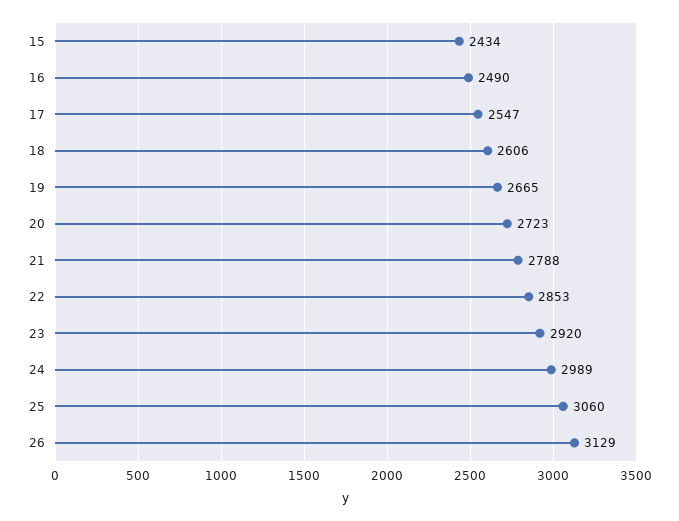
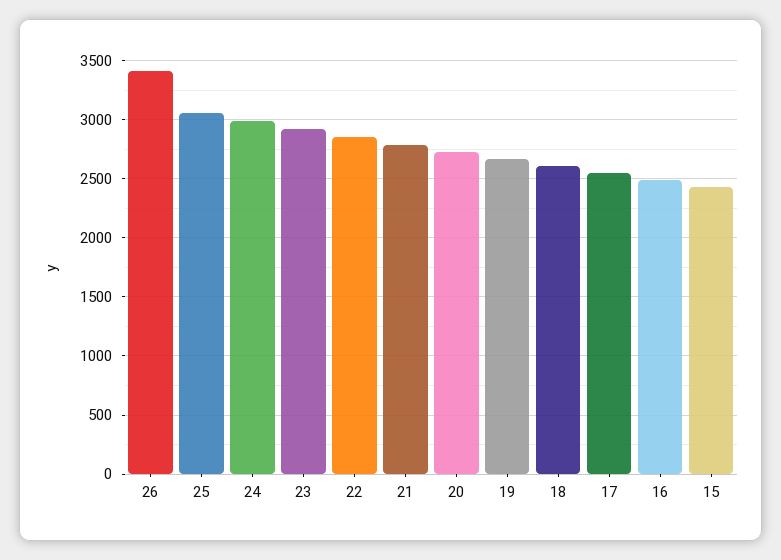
  {
    "15": 2434,
    "16": 2490,
    "17": 2547,
    "18": 2606,
    "19": 2665,
    "20": 2723,
    "21": 2788,
    "22": 2853,
    "23": 2920,
    "24": 2989,
    "25": 3060,
-   "26": 3129
+   "26": 3400
  }

